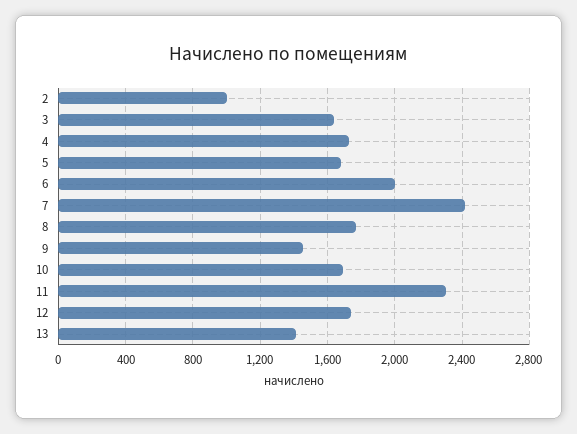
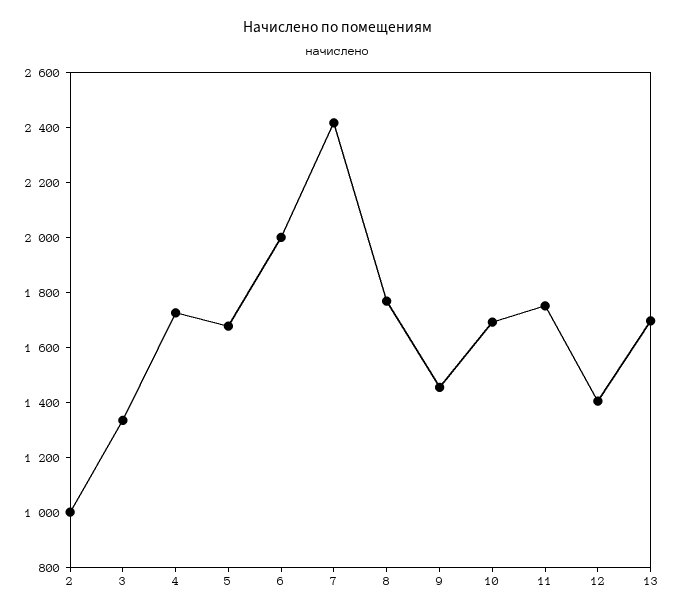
  {
    "2": 1000,
-   "3": 1650,
+   "3": 1350,
    "4": 1750,
    "5": 1700,
    "6": 2000,
    "7": 2400,
    "8": 1750,
    "9": 1450,
    "10": 1700,
-   "11": 2300,
+   "11": 1750,
-   "12": 1750,
+   "12": 1400,
-   "13": 1400
+   "13": 1700
  }

